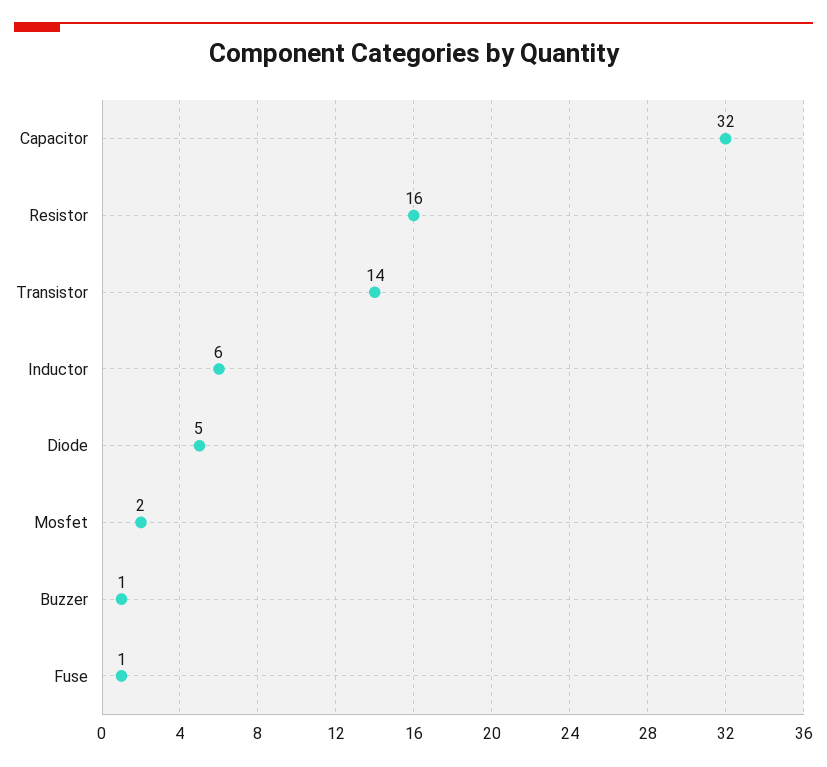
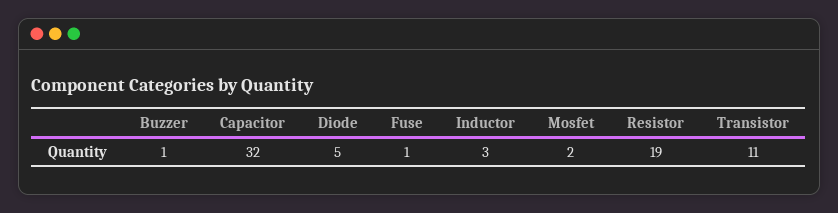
  {
    "Capacitor": 32,
-   "Resistor": 16,
+   "Resistor": 19,
-   "Transistor": 14,
+   "Transistor": 11,
-   "Inductor": 6,
+   "Inductor": 3,
    "Diode": 5,
    "Mosfet": 2,
    "Buzzer": 1,
    "Fuse": 1
  }

